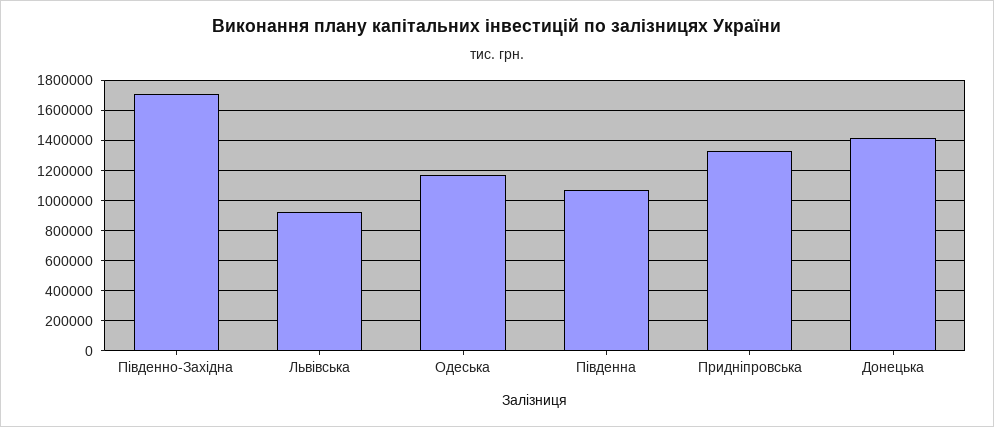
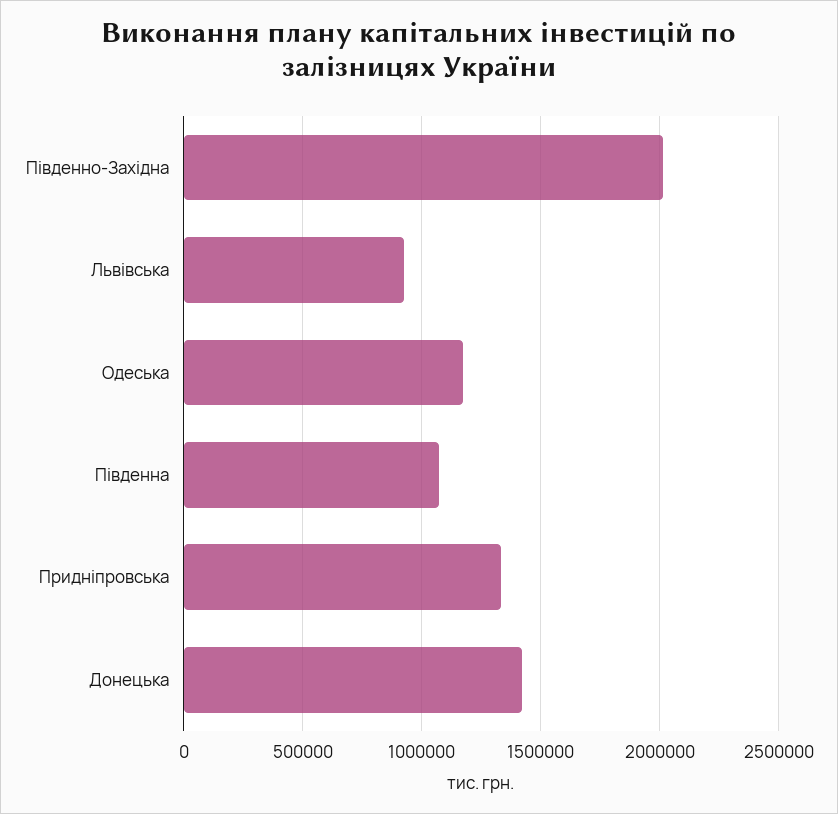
  {
-   "Південно-Західна": 1700000,
+   "Південно-Західна": 2000000,
    "Львівська": 950000,
    "Одеська": 1150000,
    "Південна": 1050000,
    "Придніпровська": 1350000,
    "Донецька": 1400000
  }

